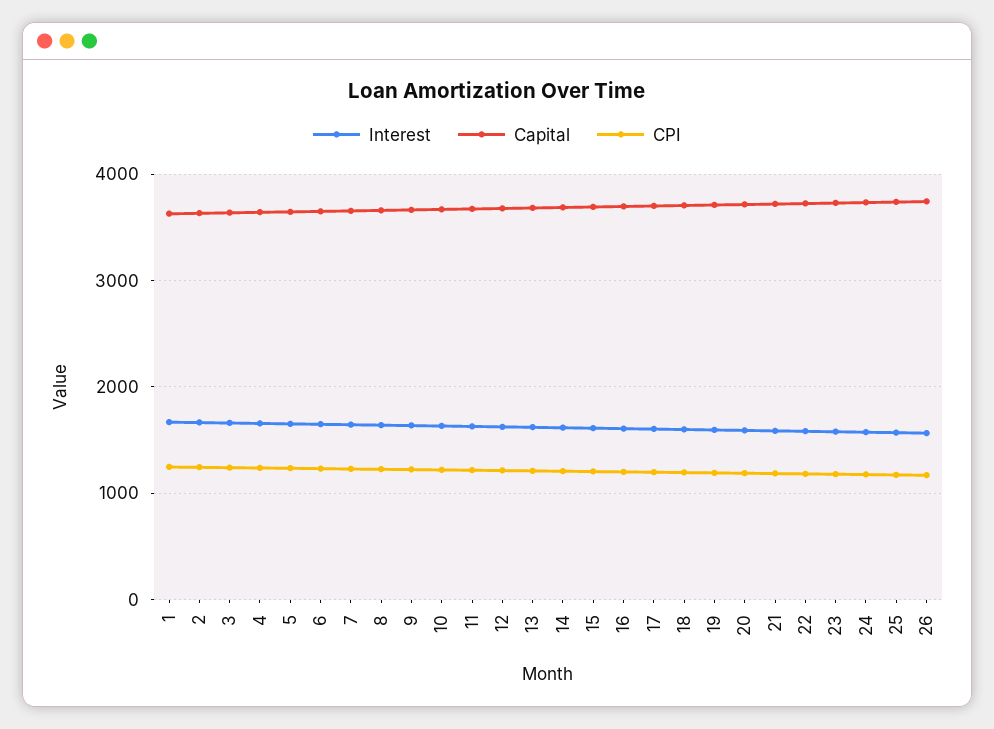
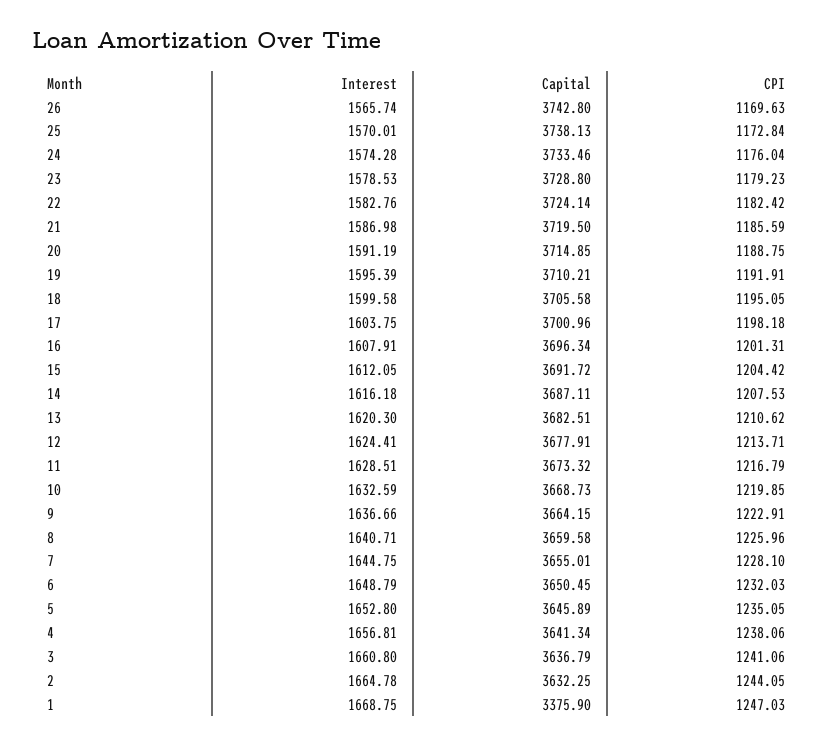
  {
    "Interest": {
      "1": 1668.75,
      "2": 1664.78,
      "3": 1660.8,
      "4": 1656.81,
      "5": 1652.8,
      "6": 1648.79,
      "7": 1644.75,
      "8": 1640.71,
      "9": 1636.66,
      "10": 1632.59,
      "11": 1628.51,
      "12": 1624.41,
      "13": 1620.3,
      "14": 1616.18,
      "15": 1612.05,
      "16": 1607.91,
      "17": 1603.75,
      "18": 1599.58,
      "19": 1595.39,
      "20": 1591.19,
      "21": 1586.98,
      "22": 1582.76,
      "23": 1578.53,
      "24": 1574.28,
      "25": 1570.01,
      "26": 1565.74
    },
    "Capital": {
-     "1": 3600,
+     "1": 3375.9,
      "2": 3632.25,
      "3": 3636.79,
      "4": 3641.34,
      "5": 3645.89,
      "6": 3650.45,
      "7": 3655.01,
      "8": 3659.58,
      "9": 3664.15,
      "10": 3668.73,
      "11": 3673.32,
      "12": 3677.91,
      "13": 3682.51,
      "14": 3687.11,
      "15": 3691.72,
      "16": 3696.34,
      "17": 3700.96,
      "18": 3705.58,
      "19": 3710.21,
      "20": 3714.85,
      "21": 3719.5,
      "22": 3724.14,
      "23": 3728.8,
      "24": 3733.46,
      "25": 3738.13,
      "26": 3742.8
    },
    "CPI": {
      "1": 1247.03,
      "2": 1244.05,
      "3": 1241.06,
      "4": 1238.06,
      "5": 1235.05,
      "6": 1232.03,
      "7": 1228.1,
      "8": 1225.96,
      "9": 1222.91,
      "10": 1219.85,
      "11": 1216.79,
      "12": 1213.71,
      "13": 1210.62,
      "14": 1207.53,
      "15": 1204.42,
      "16": 1201.31,
      "17": 1198.18,
      "18": 1195.05,
      "19": 1191.91,
      "20": 1188.75,
      "21": 1185.59,
      "22": 1182.42,
      "23": 1179.23,
      "24": 1176.04,
      "25": 1172.84,
      "26": 1169.63
    }
  }

